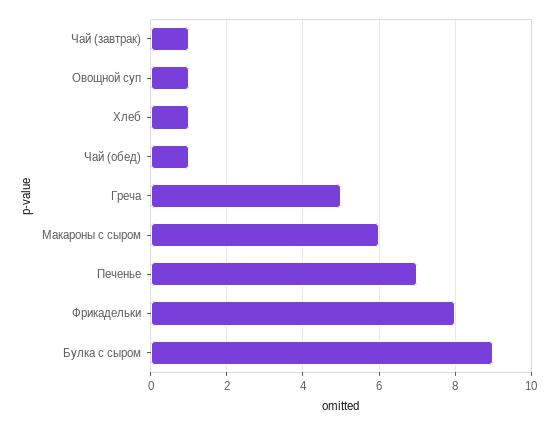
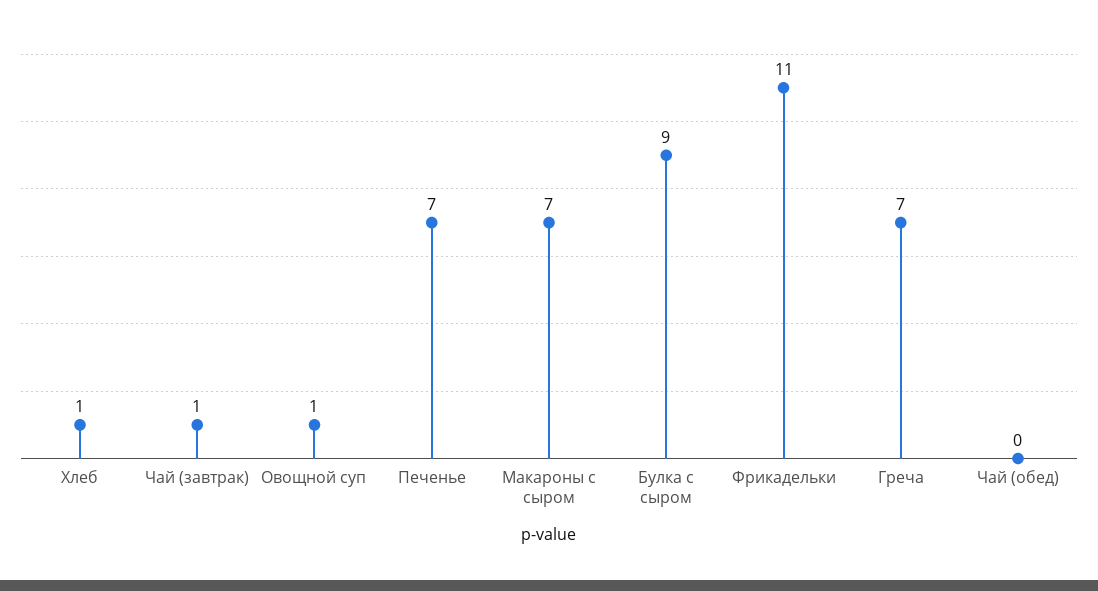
  {
    "Чай (завтрак)": 1,
    "Овощной суп": 1,
    "Хлеб": 1,
-   "Чай (обед)": 1,
+   "Чай (обед)": 0,
-   "Греча": 5,
+   "Греча": 7,
-   "Макароны с сыром": 6,
+   "Макароны с сыром": 7,
    "Печенье": 7,
-   "Фрикадельки": 8,
+   "Фрикадельки": 11,
    "Булка с сыром": 9
  }

